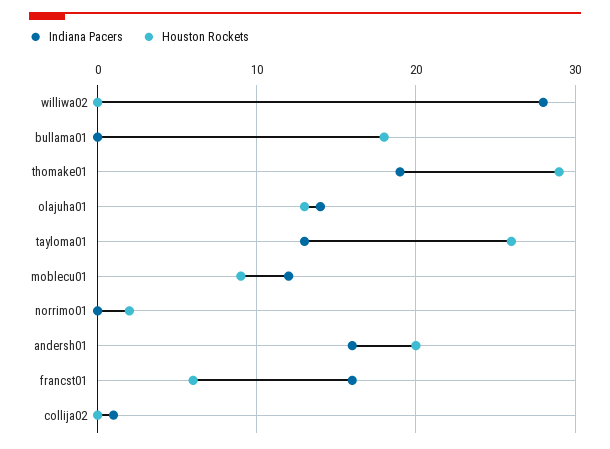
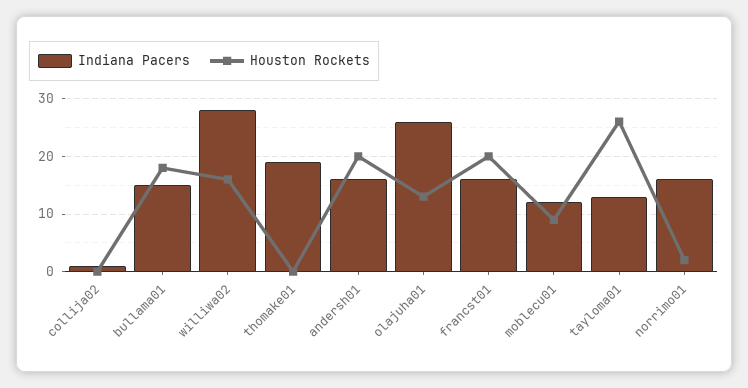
  {
    "Indiana Pacers": {
      "williwa02": 28,
-     "bullama01": 0,
+     "bullama01": 15,
      "thomake01": 19,
-     "olajuha01": 14,
+     "olajuha01": 25,
      "tayloma01": 13,
      "moblecu01": 12,
-     "norrimo01": 0,
+     "norrimo01": 15,
      "andersh01": 16,
      "francst01": 16,
      "collija02": 1
    },
    "Houston Rockets": {
-     "williwa02": 0,
+     "williwa02": 15,
      "bullama01": 18,
-     "thomake01": 29,
+     "thomake01": 0,
      "olajuha01": 13,
      "tayloma01": 26,
      "moblecu01": 9,
      "norrimo01": 2,
      "andersh01": 20,
-     "francst01": 6,
+     "francst01": 20,
      "collija02": 0
    }
  }

